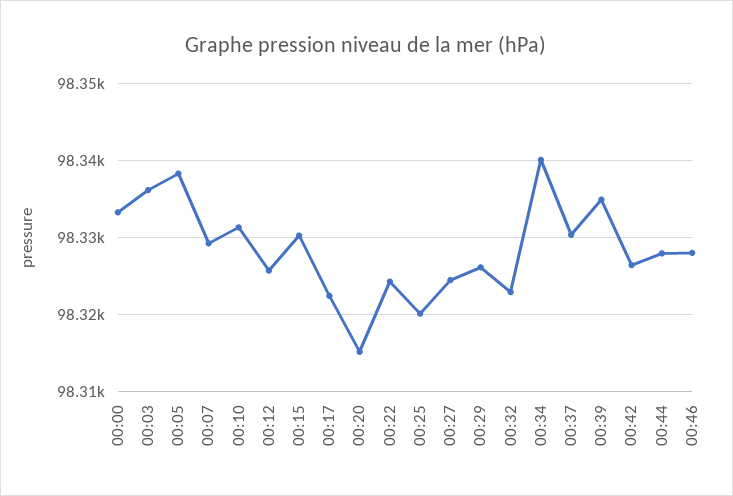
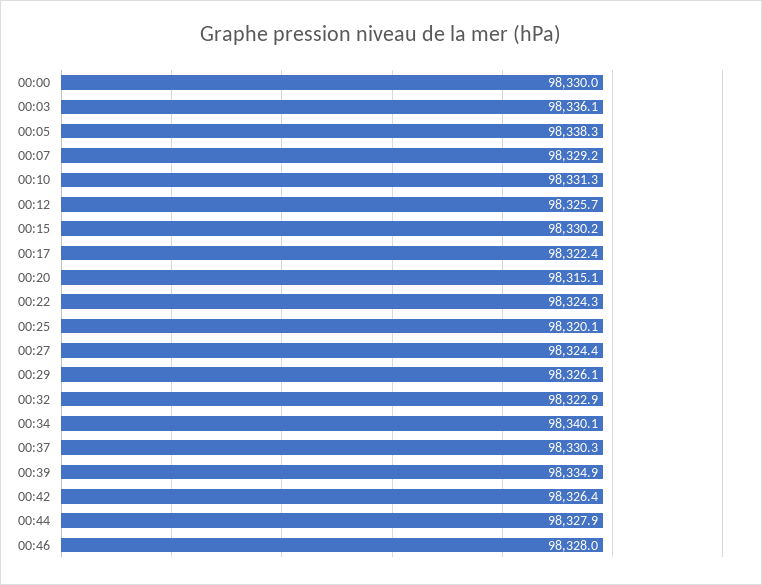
  {
-   "00:00": 98333,
+   "00:00": 98330,
    "00:03": 98336.1,
    "00:05": 98338.3,
    "00:07": 98329.2,
    "00:10": 98331.3,
    "00:12": 98325.7,
    "00:15": 98330.2,
    "00:17": 98322.4,
    "00:20": 98315.1,
    "00:22": 98324.3,
    "00:25": 98320.1,
    "00:27": 98324.4,
    "00:29": 98326.1,
    "00:32": 98322.9,
    "00:34": 98340.1,
    "00:37": 98330.3,
    "00:39": 98334.9,
    "00:42": 98326.4,
    "00:44": 98327.9,
    "00:46": 98328
  }

